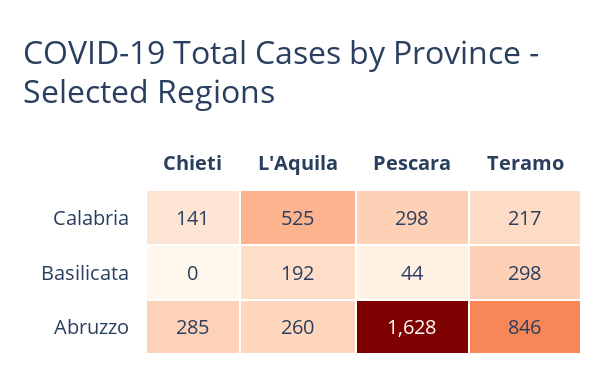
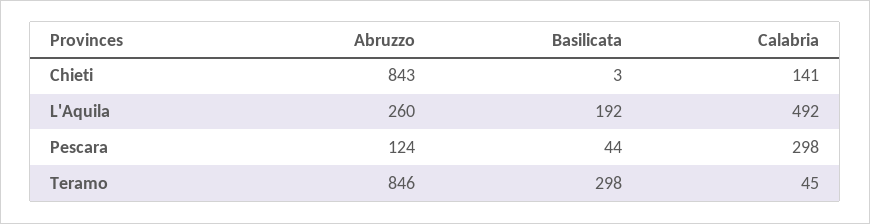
  {
    "Chieti": {
      "Calabria": 141,
-     "Basilicata": 0,
+     "Basilicata": 3,
-     "Abruzzo": 285
+     "Abruzzo": 843
    },
    "L'Aquila": {
-     "Calabria": 525,
+     "Calabria": 492,
      "Basilicata": 192,
      "Abruzzo": 260
    },
    "Pescara": {
      "Calabria": 298,
      "Basilicata": 44,
-     "Abruzzo": 1628
+     "Abruzzo": 124
    },
    "Teramo": {
-     "Calabria": 217,
+     "Calabria": 45,
      "Basilicata": 298,
      "Abruzzo": 846
    }
  }

